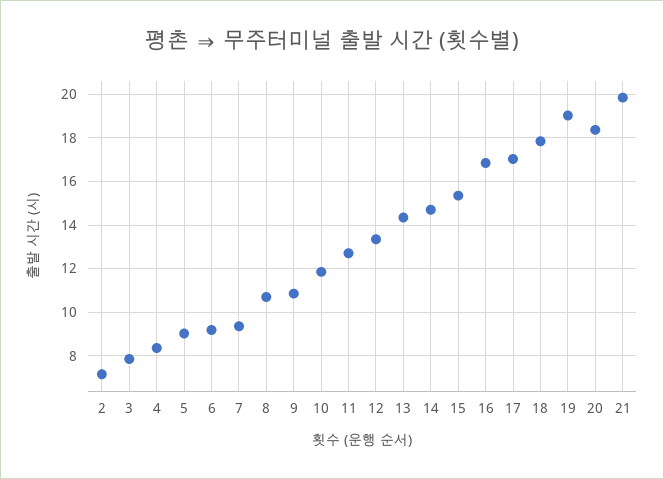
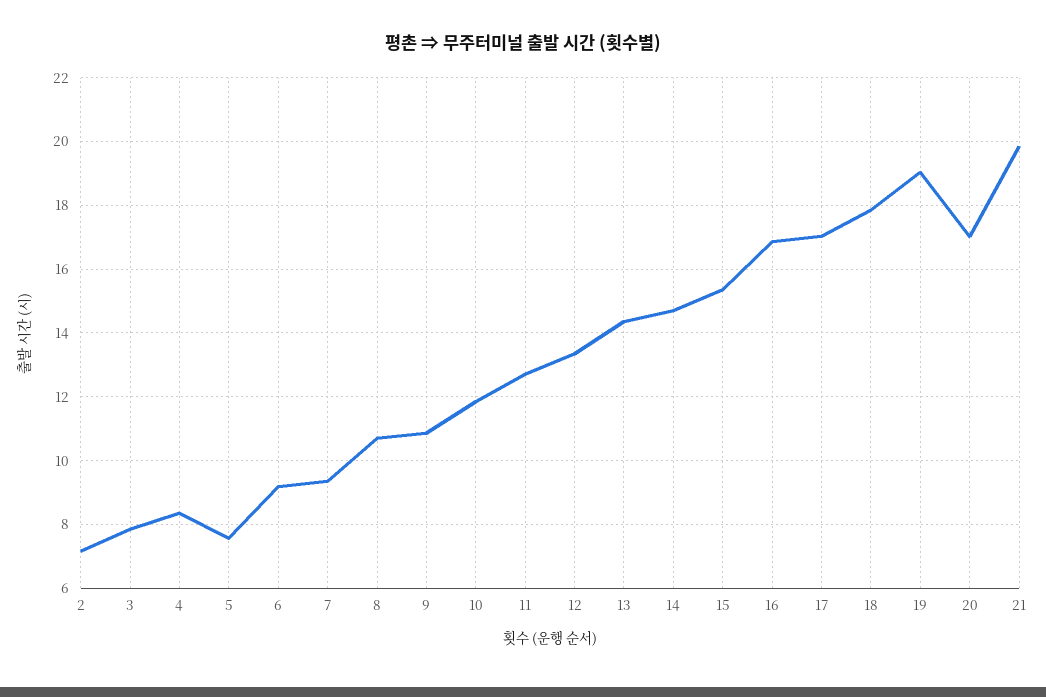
  {
    "2": 7.2,
    "3": 7.8,
    "4": 8.4,
-   "5": 9,
+   "5": 7.6,
    "6": 9.2,
    "7": 9.4,
    "8": 10.8,
    "9": 10.8,
    "10": 11.8,
    "11": 12.8,
    "12": 13.4,
    "13": 14.4,
    "14": 14.8,
    "15": 15.4,
    "16": 16.8,
    "17": 17,
    "18": 17.8,
    "19": 19,
-   "20": 18.5,
+   "20": 17,
    "21": 19.8
  }

